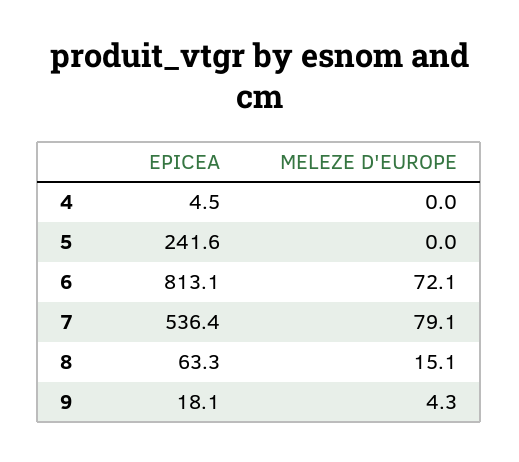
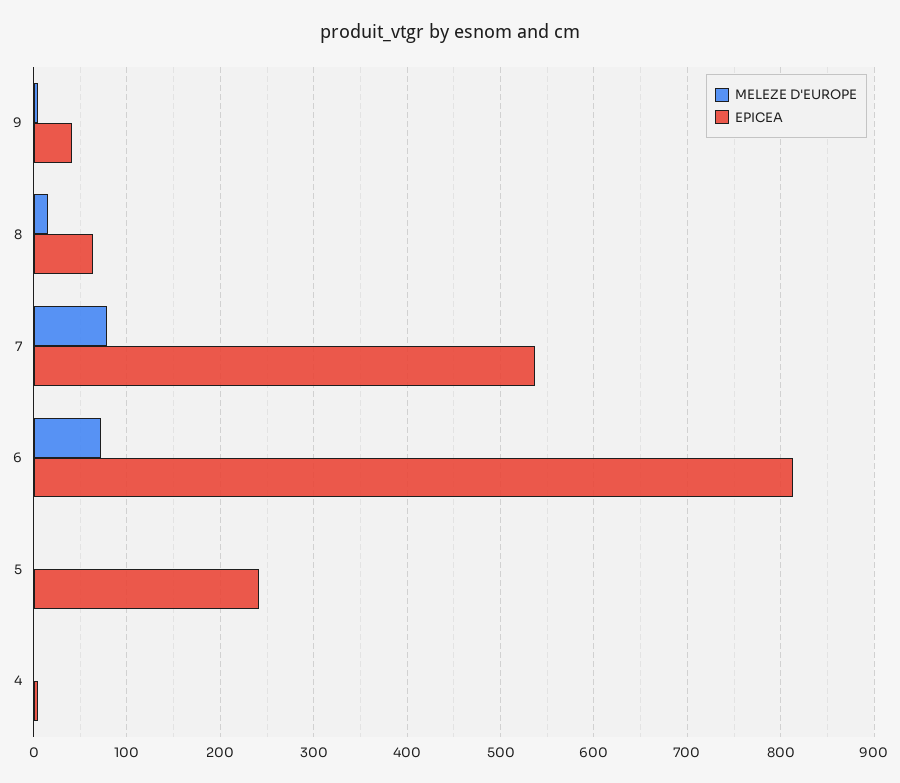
  {
    "EPICEA": {
      "4": 4.5,
      "5": 241.6,
      "6": 813.1,
      "7": 536.4,
      "8": 63.3,
-     "9": 18.1
+     "9": 40
    },
    "MELEZE D'EUROPE": {
      "4": 0,
      "5": 0,
      "6": 72.1,
      "7": 79.1,
      "8": 15.1,
      "9": 4.3
    }
  }

